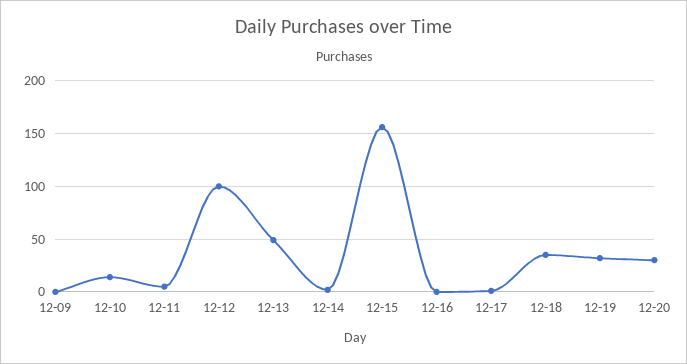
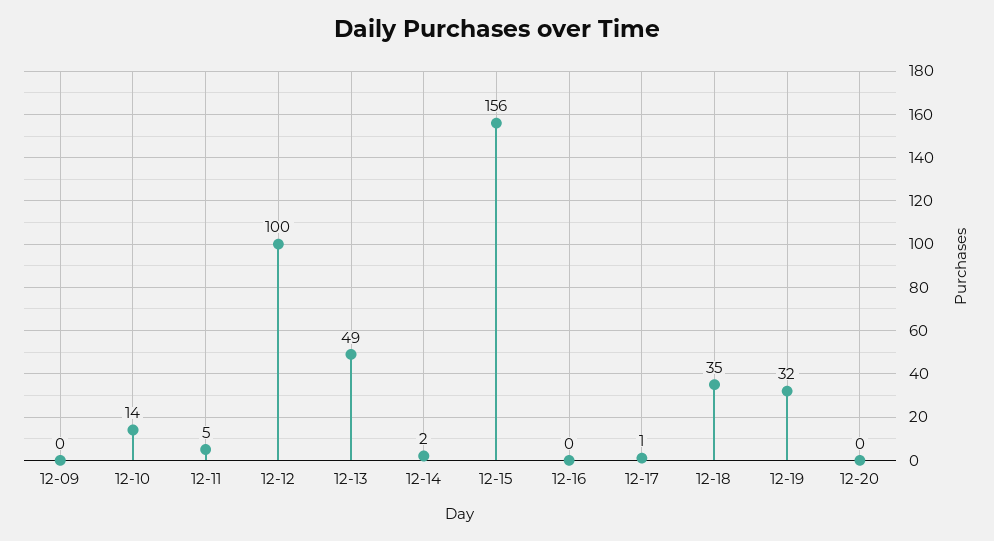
  {
    "12-09": 0,
    "12-10": 14,
    "12-11": 5,
    "12-12": 100,
    "12-13": 49,
    "12-14": 2,
    "12-15": 156,
    "12-16": 0,
    "12-17": 1,
    "12-18": 35,
    "12-19": 32,
-   "12-20": 30
+   "12-20": 0
  }

